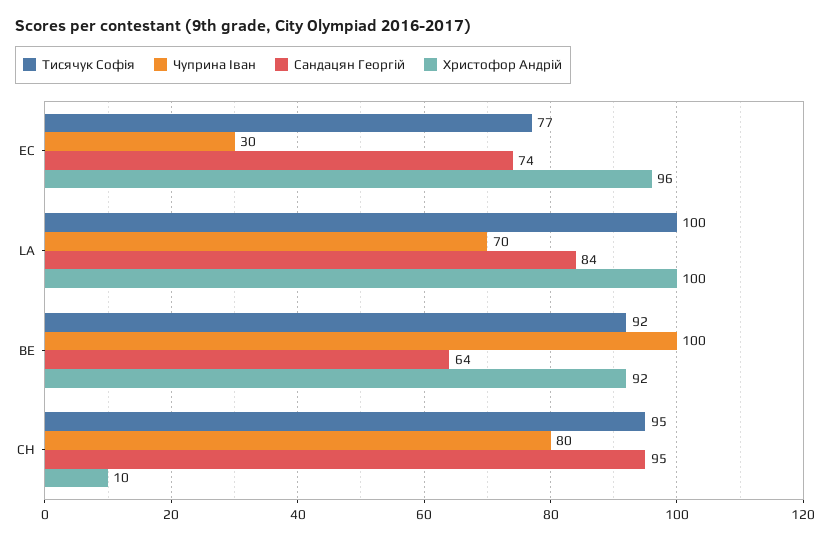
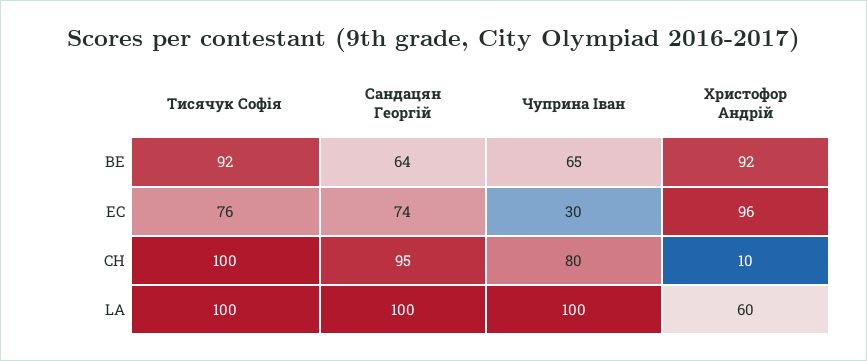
  {
    "Тисячук Софія": {
-     "EC": 77,
+     "EC": 76,
      "LA": 100,
      "BE": 92,
-     "CH": 95
+     "CH": 100
    },
    "Чуприна Іван": {
      "EC": 30,
-     "LA": 70,
+     "LA": 100,
-     "BE": 100,
+     "BE": 65,
      "CH": 80
    },
    "Сандацян Георгій": {
      "EC": 74,
-     "LA": 84,
+     "LA": 100,
      "BE": 64,
      "CH": 95
    },
    "Христофор Андрій": {
      "EC": 96,
-     "LA": 100,
+     "LA": 60,
      "BE": 92,
      "CH": 10
    }
  }

